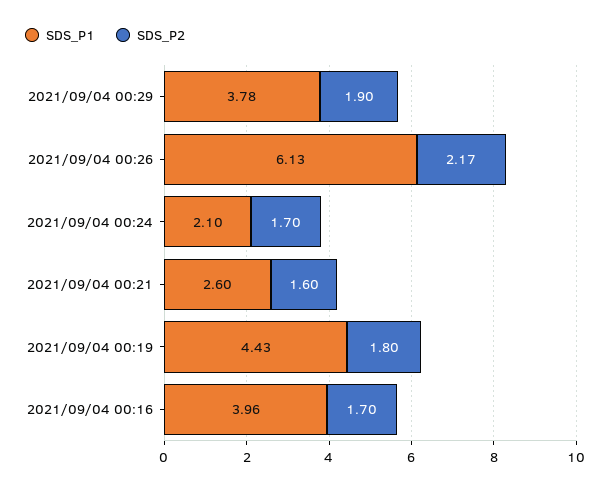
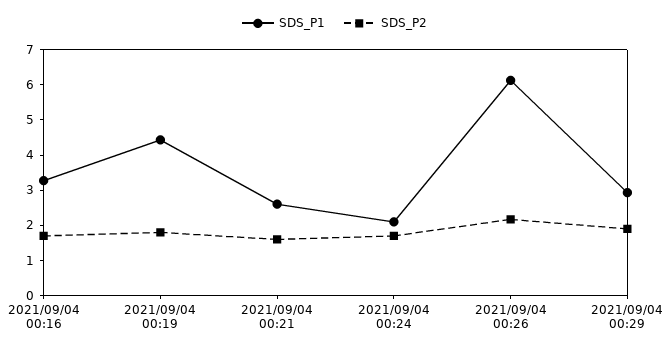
  {
    "SDS_P1": {
-     "2021/09/04 00:29": 3.78,
+     "2021/09/04 00:29": 3,
      "2021/09/04 00:26": 6.13,
      "2021/09/04 00:24": 2.1,
      "2021/09/04 00:21": 2.6,
      "2021/09/04 00:19": 4.43,
-     "2021/09/04 00:16": 3.96
+     "2021/09/04 00:16": 3.25
    },
    "SDS_P2": {
      "2021/09/04 00:29": 1.9,
      "2021/09/04 00:26": 2.17,
      "2021/09/04 00:24": 1.7,
      "2021/09/04 00:21": 1.6,
      "2021/09/04 00:19": 1.8,
      "2021/09/04 00:16": 1.7
    }
  }

